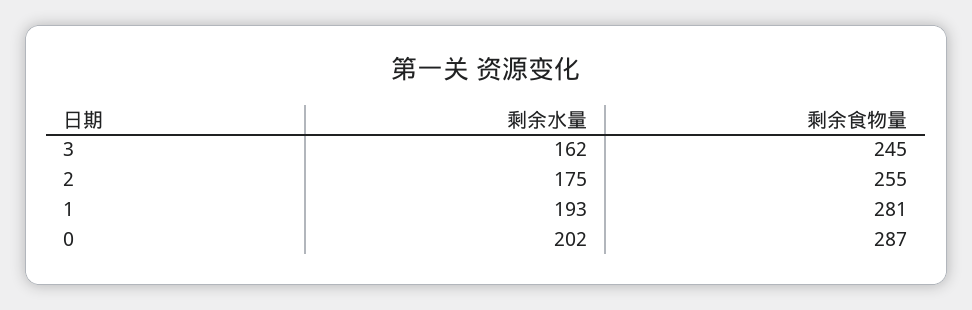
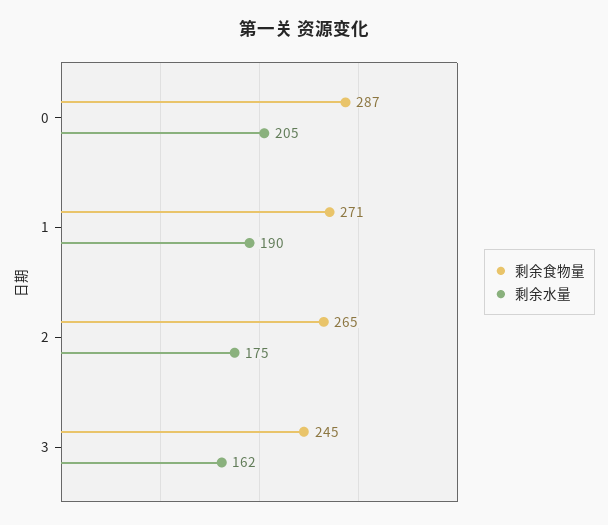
  {
    "剩余水量": {
      "3": 162,
      "2": 175,
-     "1": 193,
+     "1": 190,
-     "0": 202
+     "0": 205
    },
    "剩余食物量": {
      "3": 245,
-     "2": 255,
+     "2": 265,
-     "1": 281,
+     "1": 271,
      "0": 287
    }
  }

